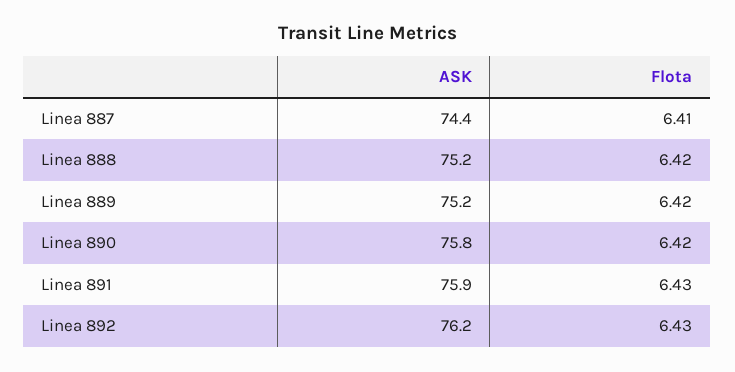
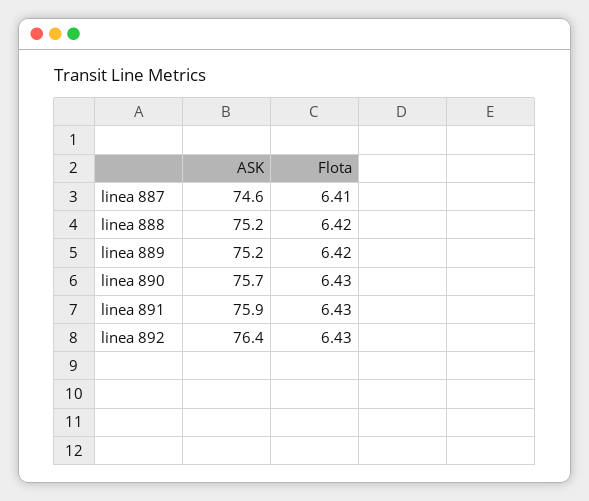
  {
    "ASK": {
-     "Linea 887": 74.4,
+     "Linea 887": 74.6,
      "Linea 888": 75.2,
      "Linea 889": 75.2,
-     "Linea 890": 75.8,
+     "Linea 890": 75.7,
      "Linea 891": 75.9,
-     "Linea 892": 76.2
+     "Linea 892": 76.4
    },
    "Flota": {
      "Linea 887": 6.41,
      "Linea 888": 6.42,
      "Linea 889": 6.42,
-     "Linea 890": 6.42,
+     "Linea 890": 6.43,
      "Linea 891": 6.43,
      "Linea 892": 6.43
    }
  }

